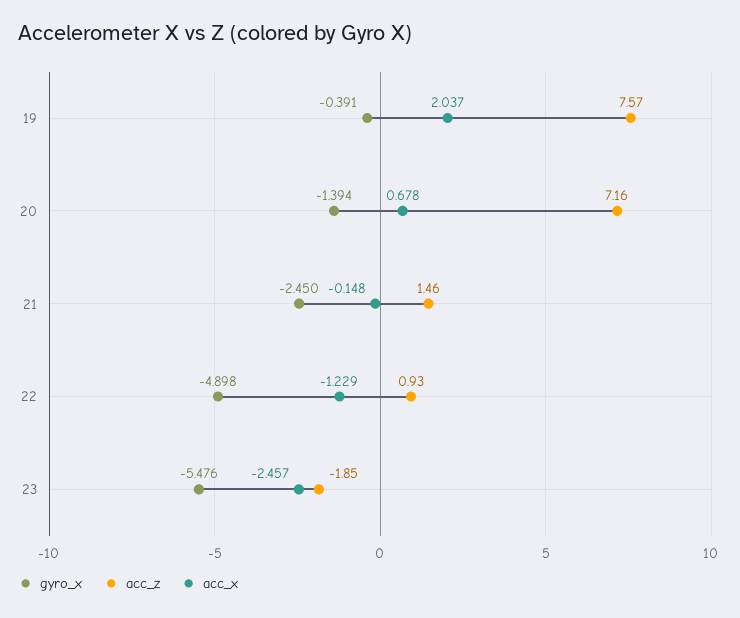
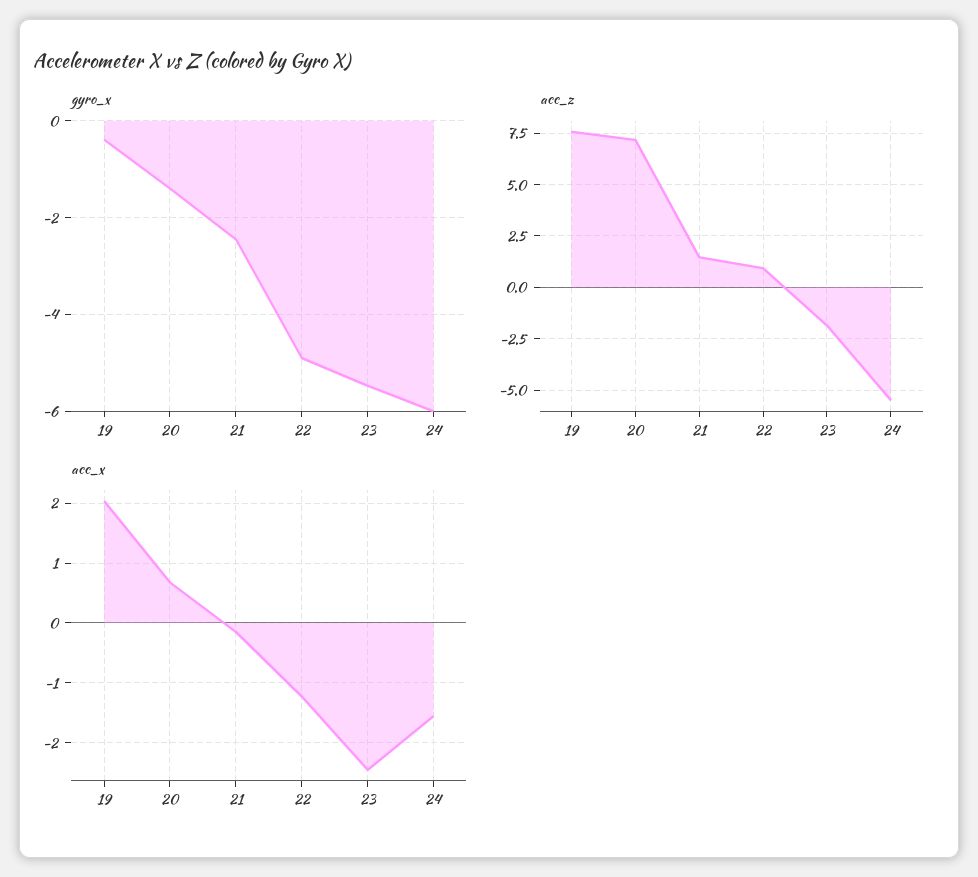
  {
    "gyro_x": {
      "19": -0.391,
      "20": -1.394,
      "21": -2.45,
      "22": -4.898,
-     "23": -5.476
+     "23": -5.476,
+     "24": -6
    },
    "acc_z": {
      "19": 7.57,
      "20": 7.16,
      "21": 1.46,
      "22": 0.93,
-     "23": -1.85
+     "23": -1.85,
+     "24": -5.5
    },
    "acc_x": {
      "19": 2.037,
      "20": 0.678,
      "21": -0.148,
      "22": -1.229,
-     "23": -2.457
+     "23": -2.457,
+     "24": -1.6
    }
  }

